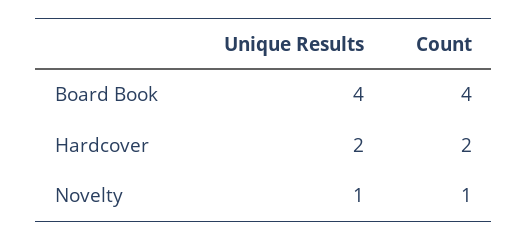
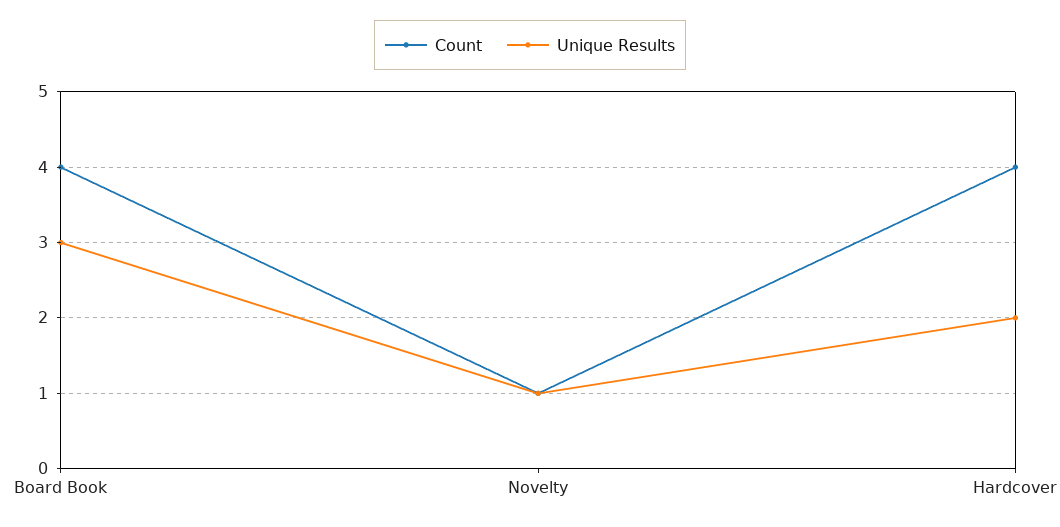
  {
    "Unique Results": {
-     "Board Book": 4,
+     "Board Book": 3,
      "Hardcover": 2,
      "Novelty": 1
    },
    "Count": {
      "Board Book": 4,
-     "Hardcover": 2,
+     "Hardcover": 4,
      "Novelty": 1
    }
  }

